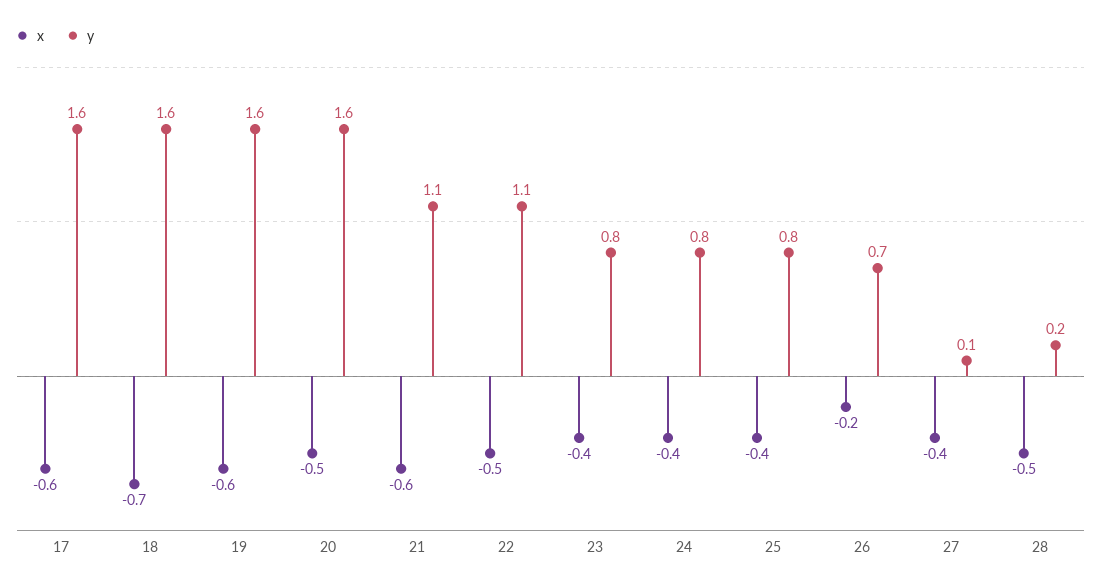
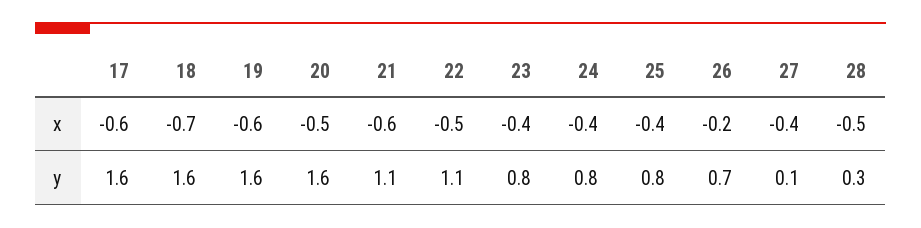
  {
    "x": {
      "17": -0.6,
      "18": -0.7,
      "19": -0.6,
      "20": -0.5,
      "21": -0.6,
      "22": -0.5,
      "23": -0.4,
      "24": -0.4,
      "25": -0.4,
      "26": -0.2,
      "27": -0.4,
      "28": -0.5
    },
    "y": {
      "17": 1.6,
      "18": 1.6,
      "19": 1.6,
      "20": 1.6,
      "21": 1.1,
      "22": 1.1,
      "23": 0.8,
      "24": 0.8,
      "25": 0.8,
      "26": 0.7,
      "27": 0.1,
-     "28": 0.2
+     "28": 0.3
    }
  }

